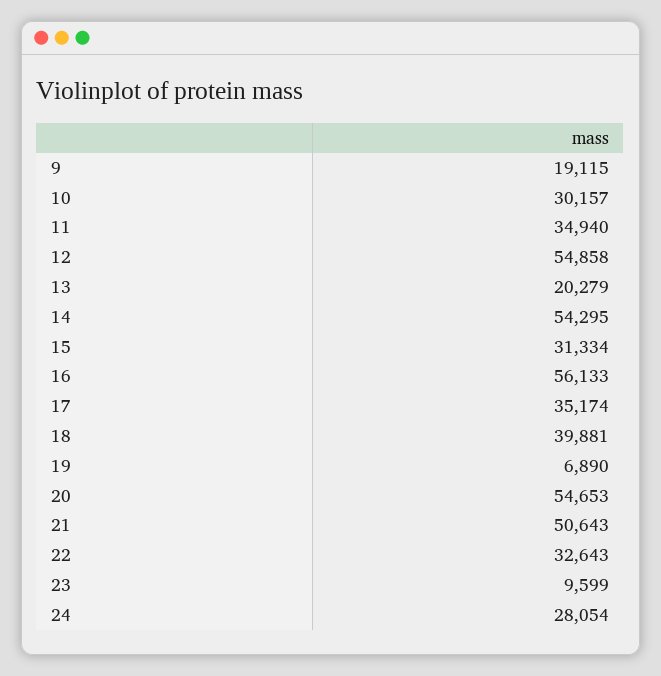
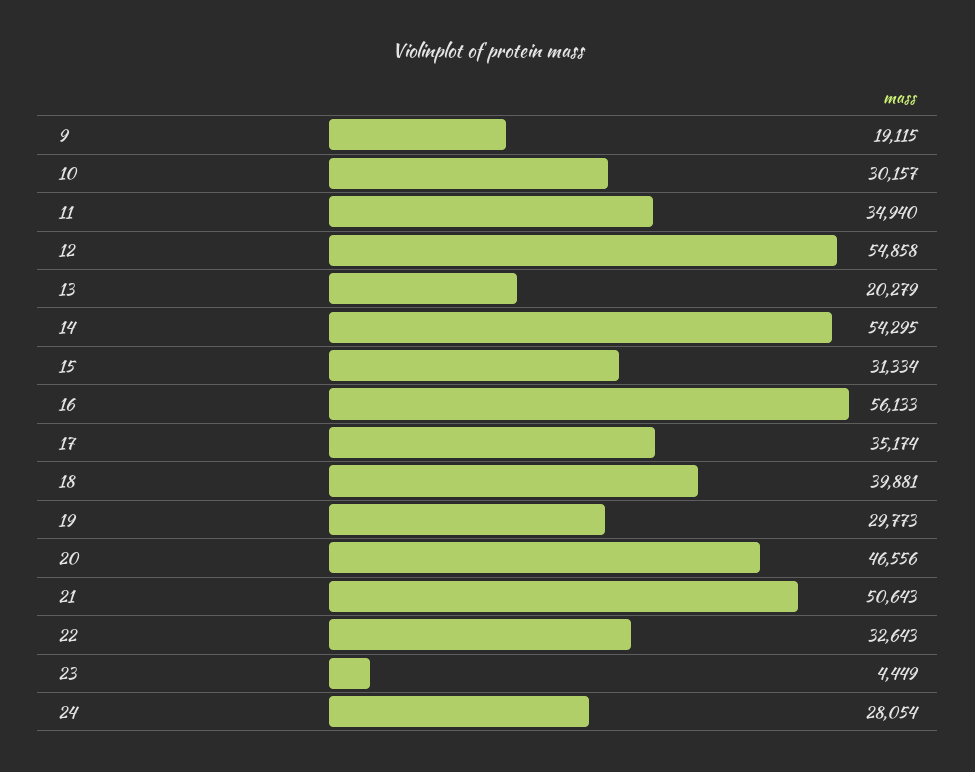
  {
    "9": 19115,
    "10": 30157,
    "11": 34940,
    "12": 54858,
    "13": 20279,
    "14": 54295,
    "15": 31334,
    "16": 56133,
    "17": 35174,
    "18": 39881,
-   "19": 6890,
+   "19": 29773,
-   "20": 54653,
+   "20": 46556,
    "21": 50643,
    "22": 32643,
-   "23": 9599,
+   "23": 4449,
    "24": 28054
  }

